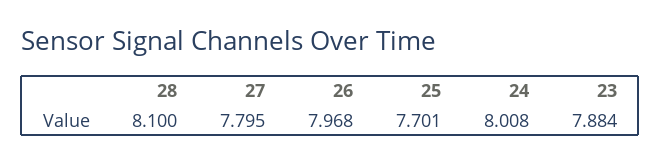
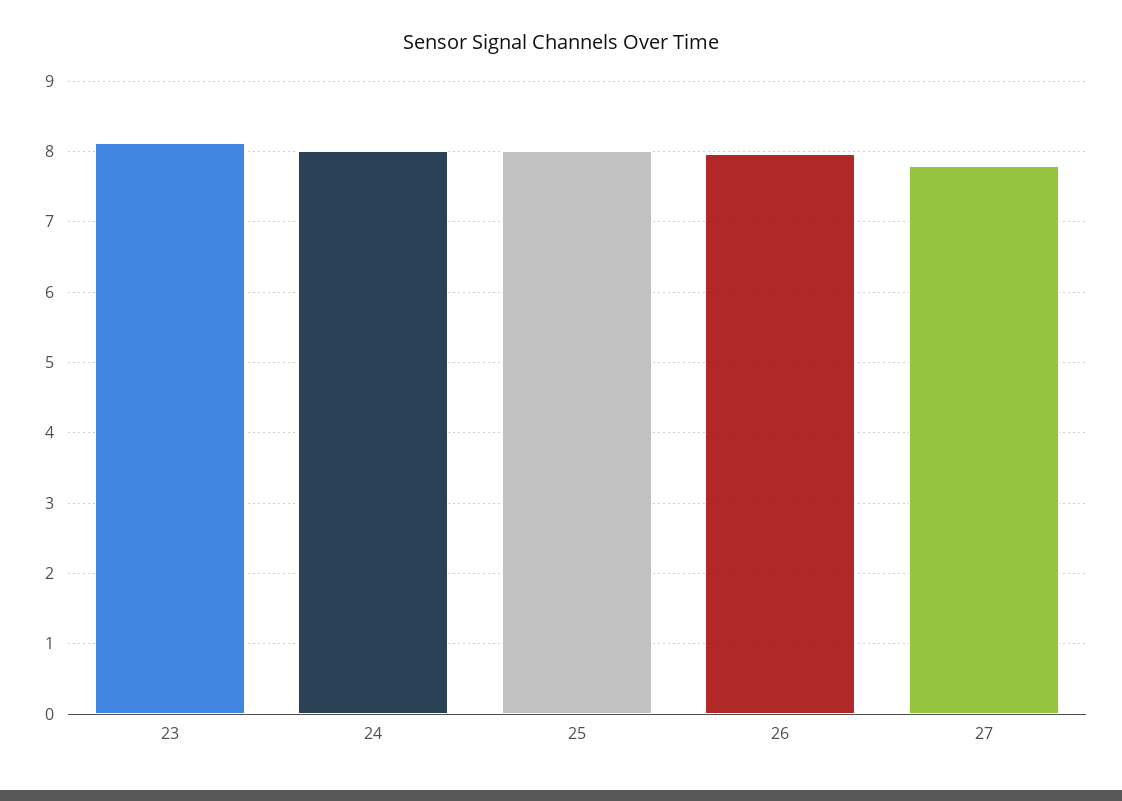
  {
-   "28": 8.1,
    "27": 7.795,
    "26": 7.968,
-   "25": 7.701,
+   "25": 8,
    "24": 8.008,
-   "23": 7.884
+   "23": 8.1
  }

